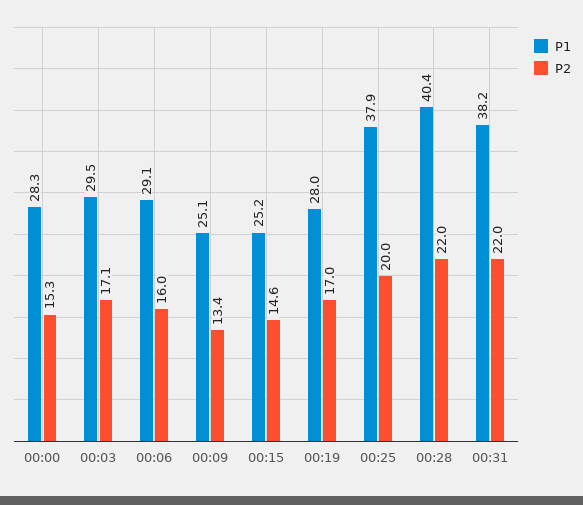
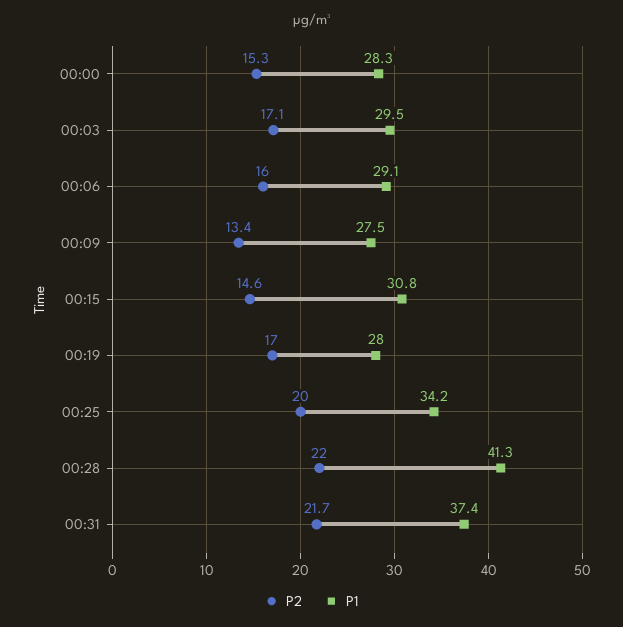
  {
    "P1": {
      "00:00": 28.3,
      "00:03": 29.5,
      "00:06": 29.1,
-     "00:09": 25.1,
+     "00:09": 27.5,
-     "00:15": 25.2,
+     "00:15": 30.8,
      "00:19": 28,
-     "00:25": 37.9,
+     "00:25": 34.2,
-     "00:28": 40.4,
+     "00:28": 41.3,
-     "00:31": 38.2
+     "00:31": 37.4
    },
    "P2": {
      "00:00": 15.3,
      "00:03": 17.1,
      "00:06": 16,
      "00:09": 13.4,
      "00:15": 14.6,
      "00:19": 17,
      "00:25": 20,
      "00:28": 22,
-     "00:31": 22
+     "00:31": 21.7
    }
  }

